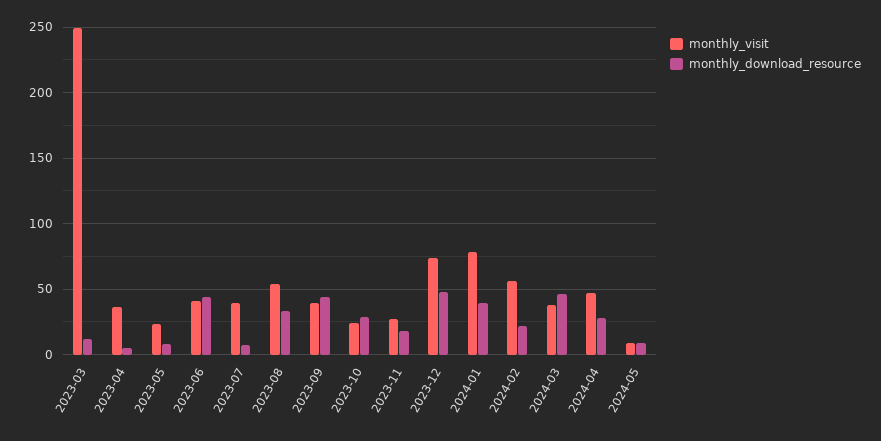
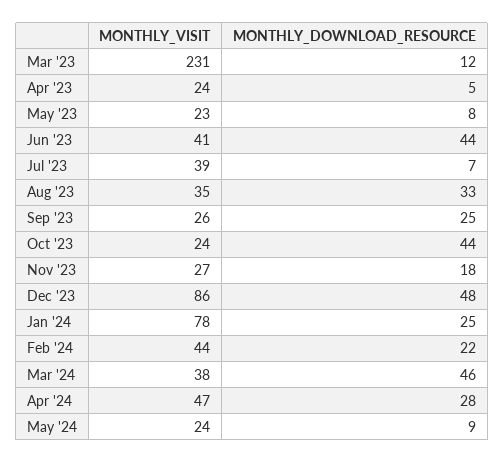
  {
    "monthly_visit": {
-     "2023-03": 250,
+     "2023-03": 231,
-     "2023-04": 35,
+     "2023-04": 24,
      "2023-05": 23,
      "2023-06": 41,
      "2023-07": 39,
-     "2023-08": 55,
+     "2023-08": 35,
-     "2023-09": 40,
+     "2023-09": 26,
      "2023-10": 24,
      "2023-11": 27,
-     "2023-12": 75,
+     "2023-12": 86,
      "2024-01": 78,
-     "2024-02": 55,
+     "2024-02": 44,
      "2024-03": 38,
      "2024-04": 47,
-     "2024-05": 10
+     "2024-05": 24
    },
    "monthly_download_resource": {
      "2023-03": 12,
      "2023-04": 5,
      "2023-05": 8,
      "2023-06": 44,
      "2023-07": 7,
      "2023-08": 33,
-     "2023-09": 45,
+     "2023-09": 25,
-     "2023-10": 30,
+     "2023-10": 44,
      "2023-11": 18,
      "2023-12": 48,
-     "2024-01": 40,
+     "2024-01": 25,
      "2024-02": 22,
      "2024-03": 46,
      "2024-04": 28,
      "2024-05": 9
    }
  }

